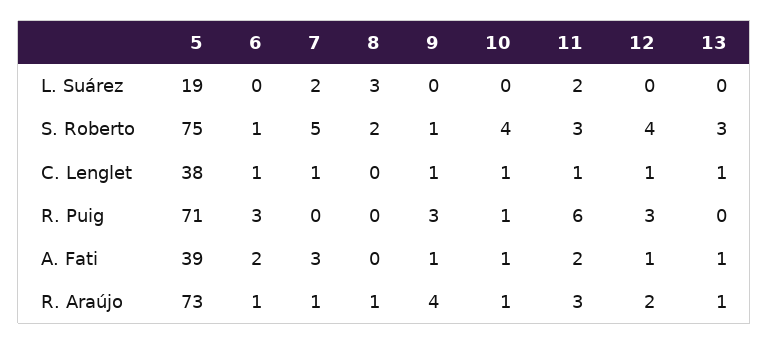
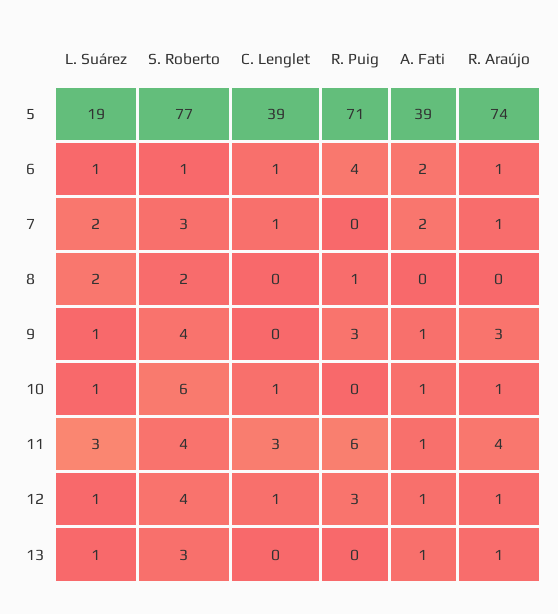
  {
    "5": {
      "L. Suárez": 19,
-     "S. Roberto": 75,
+     "S. Roberto": 77,
-     "C. Lenglet": 38,
+     "C. Lenglet": 39,
      "R. Puig": 71,
      "A. Fati": 39,
-     "R. Araújo": 73
+     "R. Araújo": 74
    },
    "6": {
-     "L. Suárez": 0,
+     "L. Suárez": 1,
      "S. Roberto": 1,
      "C. Lenglet": 1,
-     "R. Puig": 3,
+     "R. Puig": 4,
      "A. Fati": 2,
      "R. Araújo": 1
    },
    "7": {
      "L. Suárez": 2,
-     "S. Roberto": 5,
+     "S. Roberto": 3,
      "C. Lenglet": 1,
      "R. Puig": 0,
-     "A. Fati": 3,
+     "A. Fati": 2,
      "R. Araújo": 1
    },
    "8": {
-     "L. Suárez": 3,
+     "L. Suárez": 2,
      "S. Roberto": 2,
      "C. Lenglet": 0,
-     "R. Puig": 0,
+     "R. Puig": 1,
      "A. Fati": 0,
-     "R. Araújo": 1
+     "R. Araújo": 0
    },
    "9": {
-     "L. Suárez": 0,
+     "L. Suárez": 1,
-     "S. Roberto": 1,
+     "S. Roberto": 4,
-     "C. Lenglet": 1,
+     "C. Lenglet": 0,
      "R. Puig": 3,
      "A. Fati": 1,
-     "R. Araújo": 4
+     "R. Araújo": 3
    },
    "10": {
-     "L. Suárez": 0,
+     "L. Suárez": 1,
-     "S. Roberto": 4,
+     "S. Roberto": 6,
      "C. Lenglet": 1,
-     "R. Puig": 1,
+     "R. Puig": 0,
      "A. Fati": 1,
      "R. Araújo": 1
    },
    "11": {
-     "L. Suárez": 2,
+     "L. Suárez": 3,
-     "S. Roberto": 3,
+     "S. Roberto": 4,
-     "C. Lenglet": 1,
+     "C. Lenglet": 3,
      "R. Puig": 6,
-     "A. Fati": 2,
+     "A. Fati": 1,
-     "R. Araújo": 3
+     "R. Araújo": 4
    },
    "12": {
-     "L. Suárez": 0,
+     "L. Suárez": 1,
      "S. Roberto": 4,
      "C. Lenglet": 1,
      "R. Puig": 3,
      "A. Fati": 1,
-     "R. Araújo": 2
+     "R. Araújo": 1
    },
    "13": {
-     "L. Suárez": 0,
+     "L. Suárez": 1,
      "S. Roberto": 3,
-     "C. Lenglet": 1,
+     "C. Lenglet": 0,
      "R. Puig": 0,
      "A. Fati": 1,
      "R. Araújo": 1
    }
  }

